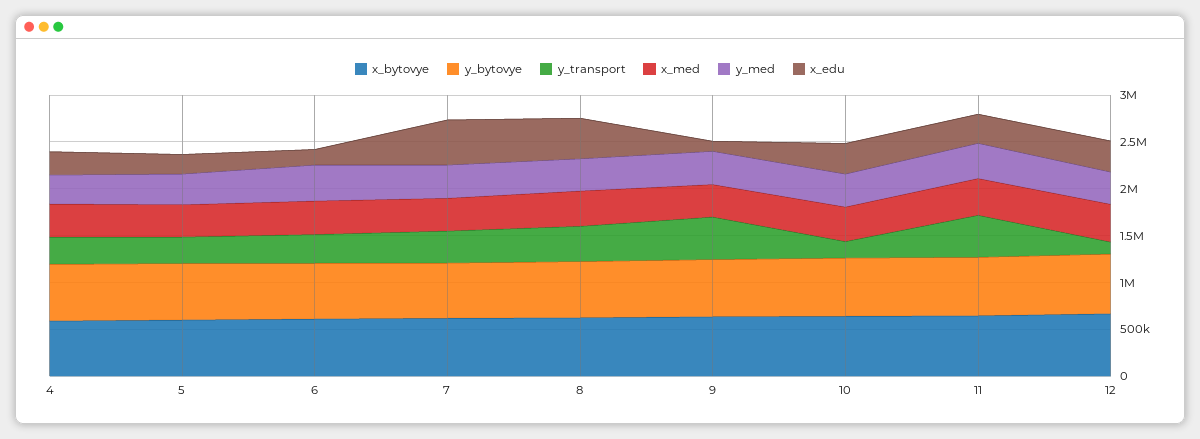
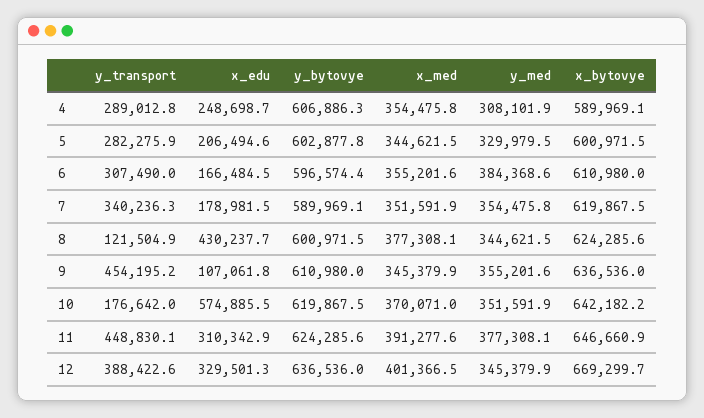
  {
    "x_bytovye": {
      "4": 589969.1,
      "5": 600971.5,
      "6": 610980,
      "7": 619867.5,
      "8": 624285.6,
      "9": 636536,
      "10": 642182.2,
      "11": 646660.9,
      "12": 669299.7
    },
    "y_bytovye": {
      "4": 606886.3,
      "5": 602877.8,
      "6": 596574.4,
      "7": 589969.1,
      "8": 600971.5,
      "9": 610980,
      "10": 619867.5,
      "11": 624285.6,
      "12": 636536
    },
    "y_transport": {
      "4": 289012.8,
      "5": 282275.9,
      "6": 307490,
      "7": 340236.3,
-     "8": 400000,
+     "8": 121504.9,
      "9": 454195.2,
      "10": 176642,
      "11": 448830.1,
-     "12": 100000
+     "12": 388422.6
    },
    "x_med": {
      "4": 354475.8,
      "5": 344621.5,
      "6": 355201.6,
      "7": 351591.9,
      "8": 377308.1,
      "9": 345379.9,
      "10": 370071,
      "11": 391277.6,
      "12": 401366.5
    },
    "y_med": {
      "4": 308101.9,
      "5": 329979.5,
      "6": 384368.6,
      "7": 354475.8,
      "8": 344621.5,
      "9": 355201.6,
      "10": 351591.9,
      "11": 377308.1,
      "12": 345379.9
    },
    "x_edu": {
      "4": 248698.7,
      "5": 206494.6,
      "6": 166484.5,
-     "7": 500000,
+     "7": 178981.5,
      "8": 430237.7,
      "9": 107061.8,
-     "10": 300000,
+     "10": 574885.5,
      "11": 310342.9,
      "12": 329501.3
    }
  }

